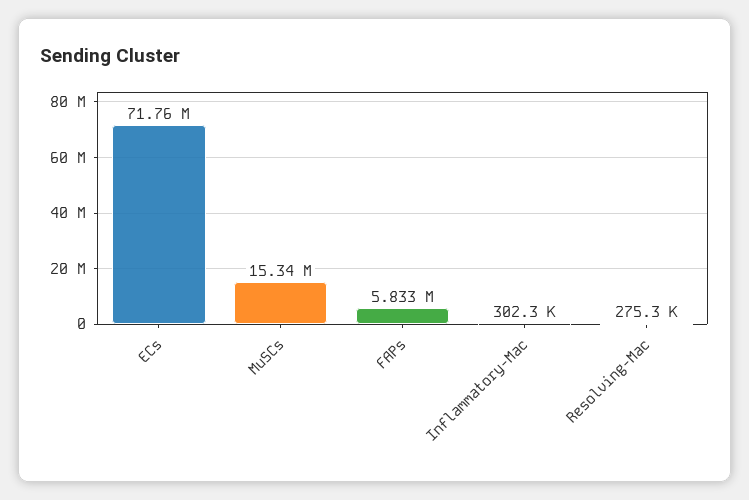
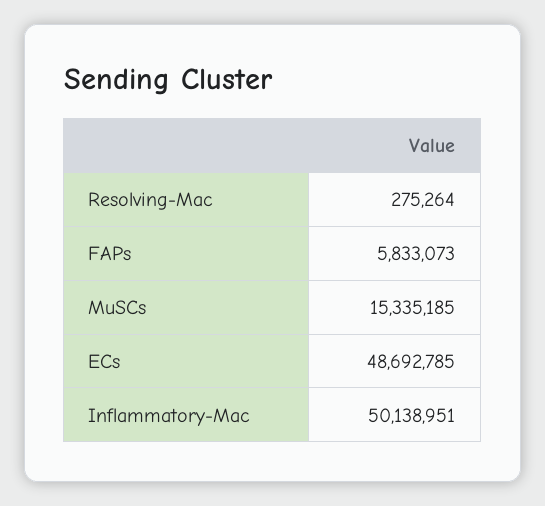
  {
-   "ECs": 71760000,
+   "ECs": 48692785,
    "MuSCs": 15335185,
    "FAPs": 5833073,
-   "Inflammatory-Mac": 302300,
+   "Inflammatory-Mac": 50138951,
    "Resolving-Mac": 275264
  }

